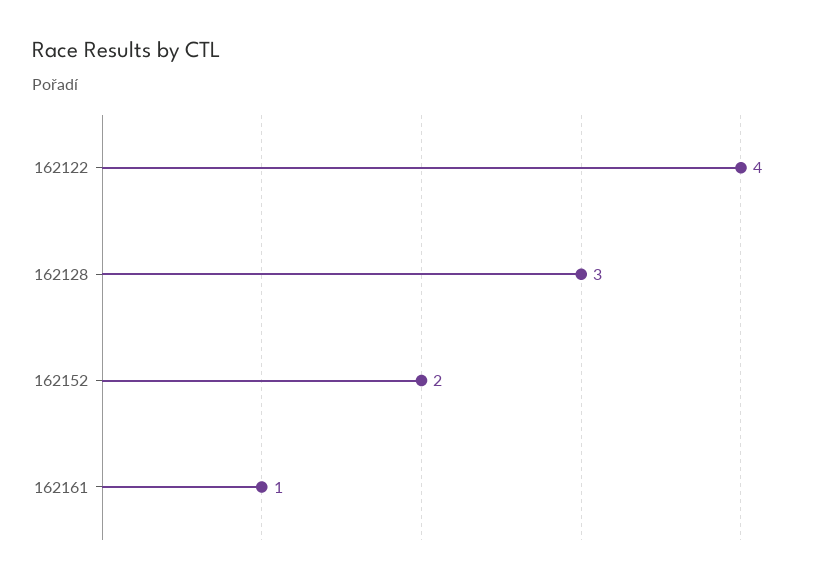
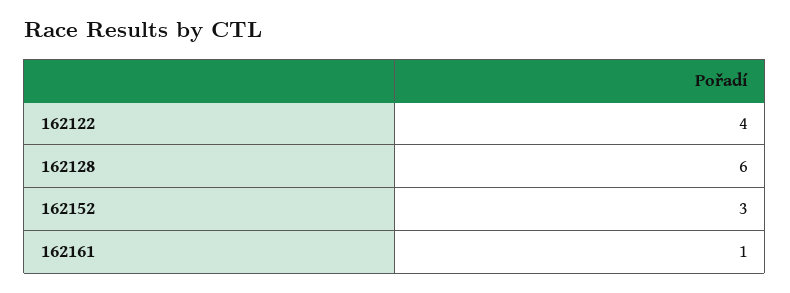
  {
    "162122": 4,
-   "162128": 3,
+   "162128": 6,
-   "162152": 2,
+   "162152": 3,
    "162161": 1
  }

